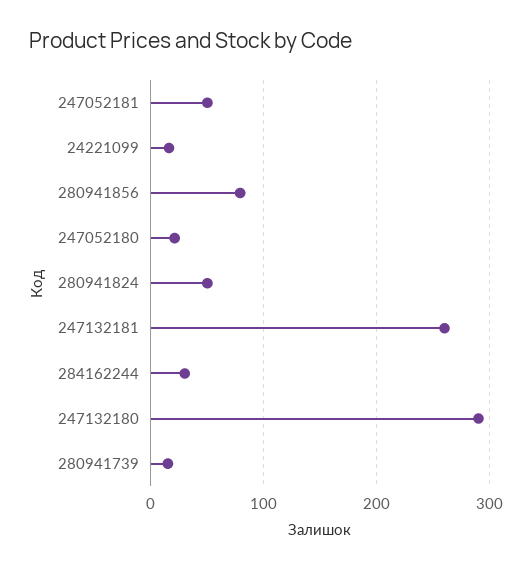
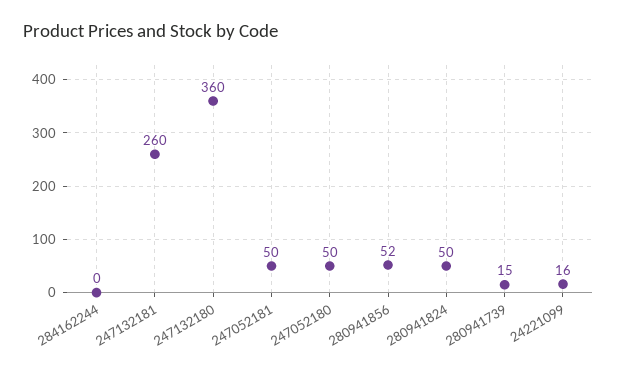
  {
    "247052181": 50,
    "24221099": 16,
-   "280941856": 80,
+   "280941856": 52,
-   "247052180": 20,
+   "247052180": 50,
    "280941824": 50,
    "247132181": 260,
-   "284162244": 30,
+   "284162244": 0,
-   "247132180": 290,
+   "247132180": 360,
    "280941739": 15
  }

